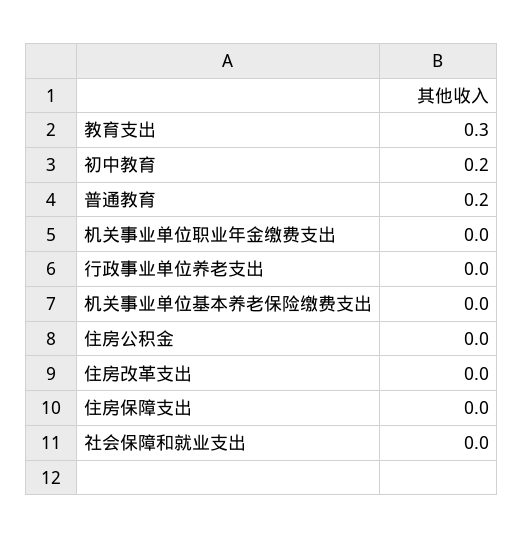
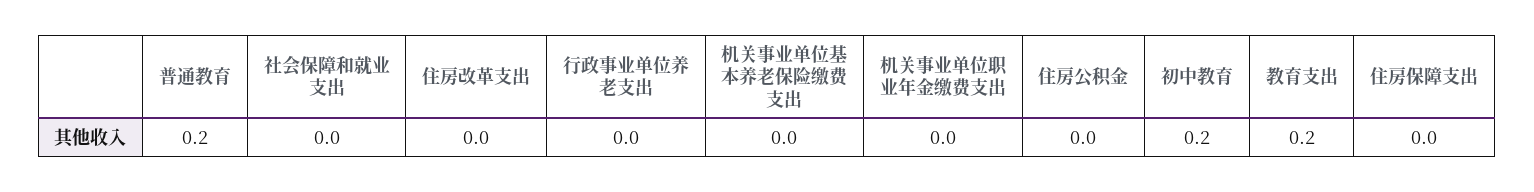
  {
-   "教育支出": 0.3,
+   "教育支出": 0.2,
    "初中教育": 0.2,
    "普通教育": 0.2,
    "机关事业单位职业年金缴费支出": 0,
    "行政事业单位养老支出": 0,
    "机关事业单位基本养老保险缴费支出": 0,
    "住房公积金": 0,
    "住房改革支出": 0,
    "住房保障支出": 0,
    "社会保障和就业支出": 0
  }

